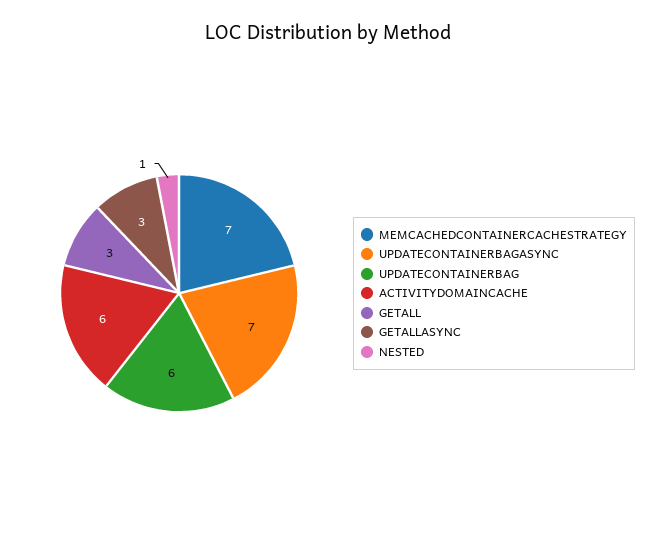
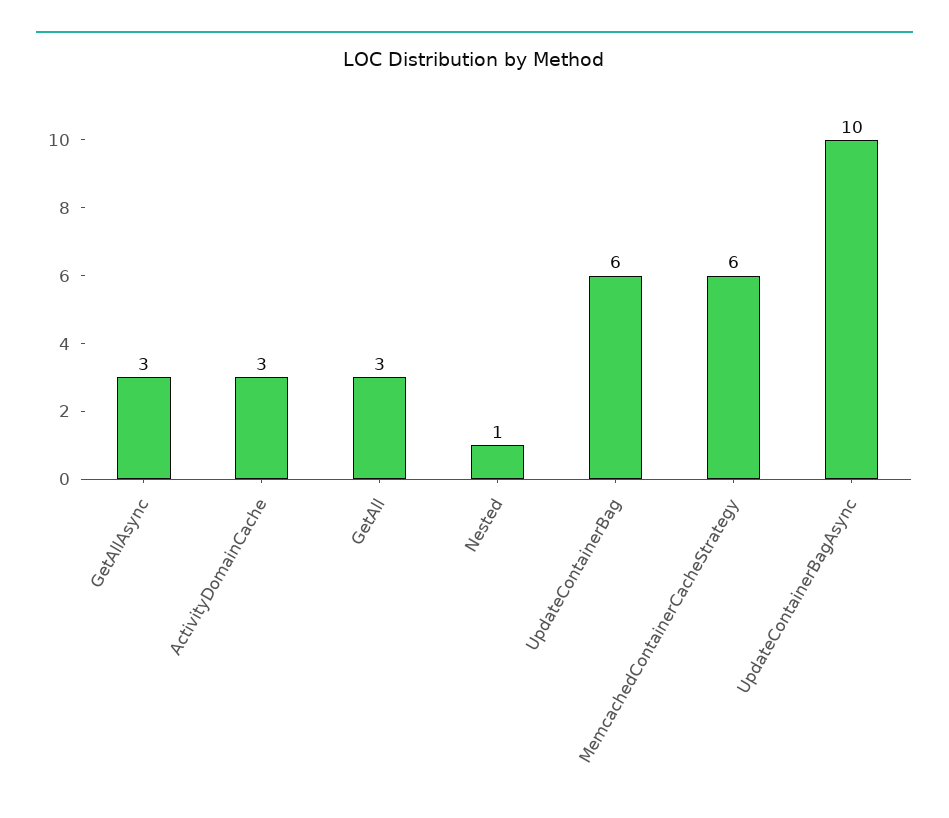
  {
-   "MEMCACHEDCONTAINERCACHESTRATEGY": 7,
+   "MEMCACHEDCONTAINERCACHESTRATEGY": 6,
-   "UPDATECONTAINERBAGASYNC": 7,
+   "UPDATECONTAINERBAGASYNC": 10,
    "UPDATECONTAINERBAG": 6,
-   "ACTIVITYDOMAINCACHE": 6,
+   "ACTIVITYDOMAINCACHE": 3,
    "GETALL": 3,
    "GETALLASYNC": 3,
    "NESTED": 1
  }

